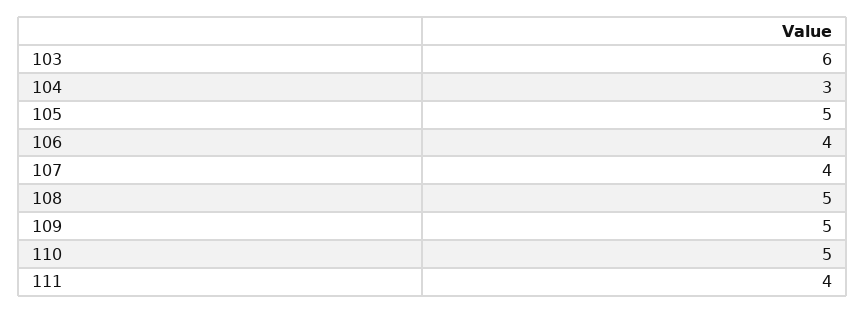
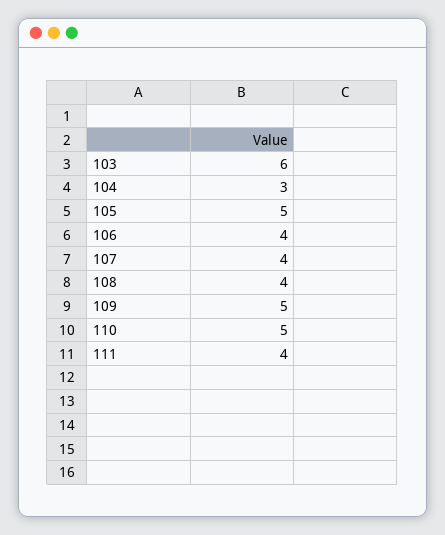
  {
    "103": 6,
    "104": 3,
    "105": 5,
    "106": 4,
    "107": 4,
-   "108": 5,
+   "108": 4,
    "109": 5,
    "110": 5,
    "111": 4
  }

